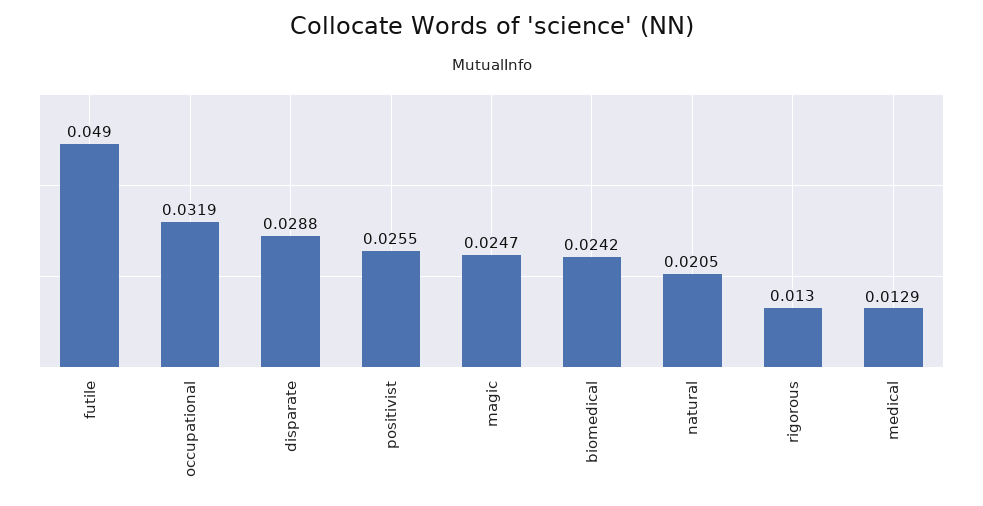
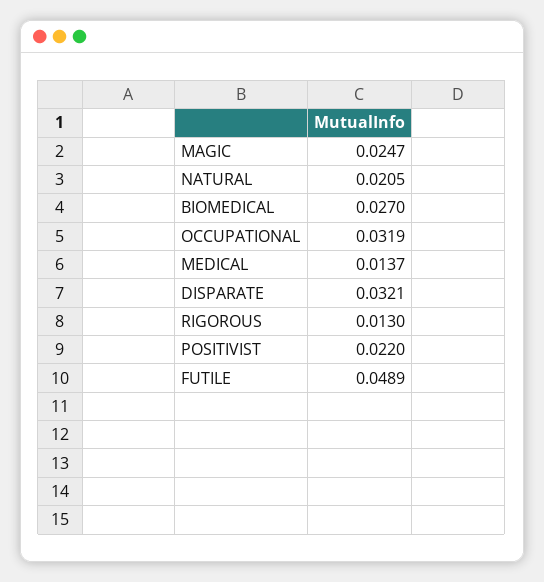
  {
-   "futile": 0.049,
+   "futile": 0.0489,
    "occupational": 0.0319,
-   "disparate": 0.0288,
+   "disparate": 0.0321,
-   "positivist": 0.0255,
+   "positivist": 0.022,
    "magic": 0.0247,
-   "biomedical": 0.0242,
+   "biomedical": 0.027,
    "natural": 0.0205,
    "rigorous": 0.013,
-   "medical": 0.0129
+   "medical": 0.0137
  }

